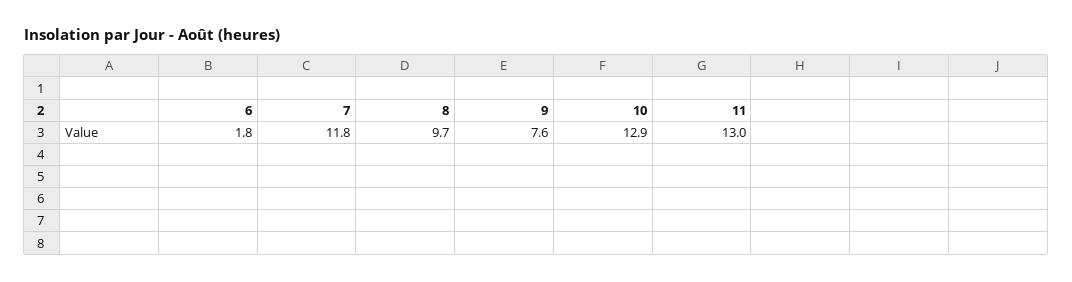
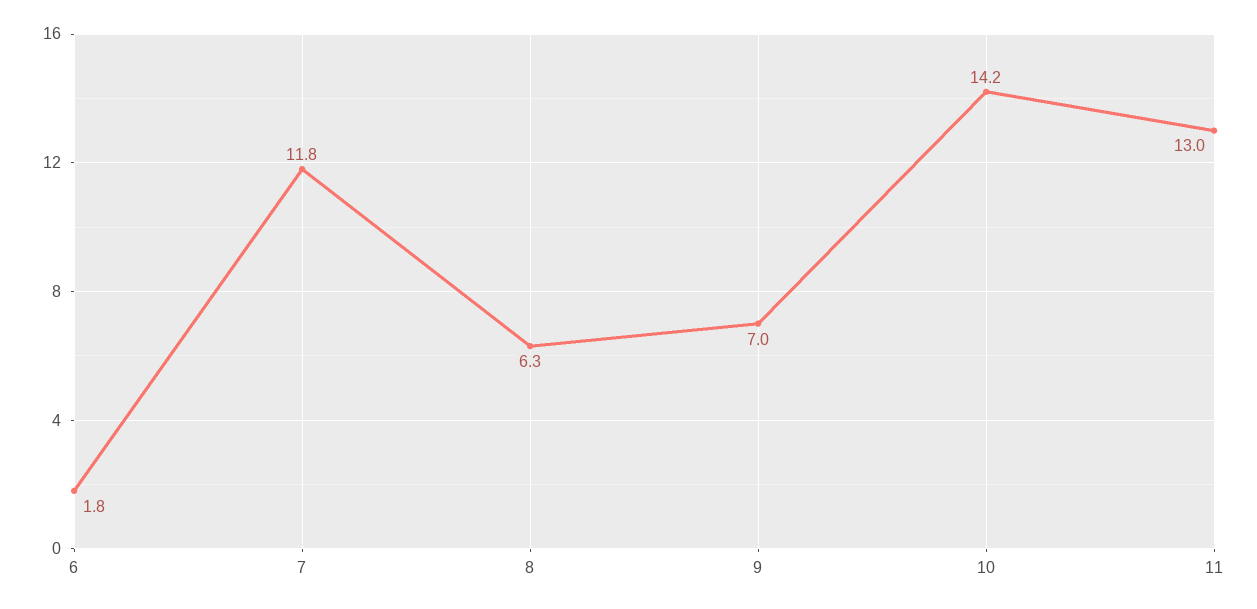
  {
    "6": 1.8,
    "7": 11.8,
-   "8": 9.7,
+   "8": 6.3,
-   "9": 7.6,
+   "9": 7,
-   "10": 12.9,
+   "10": 14.2,
    "11": 13
  }

